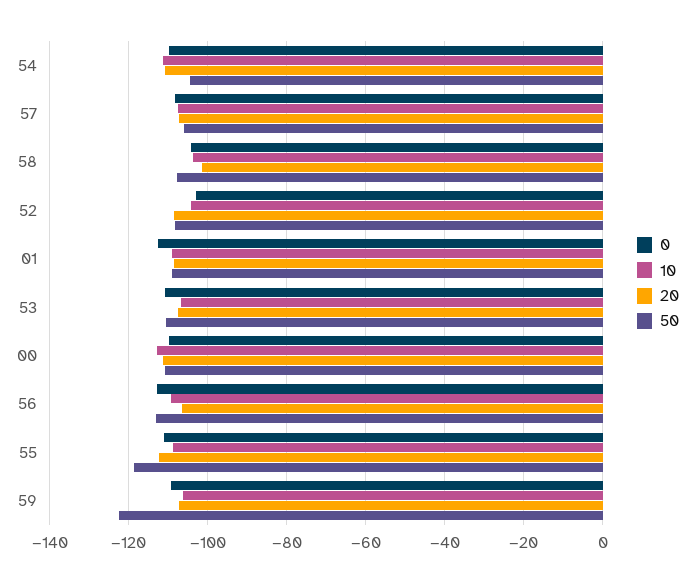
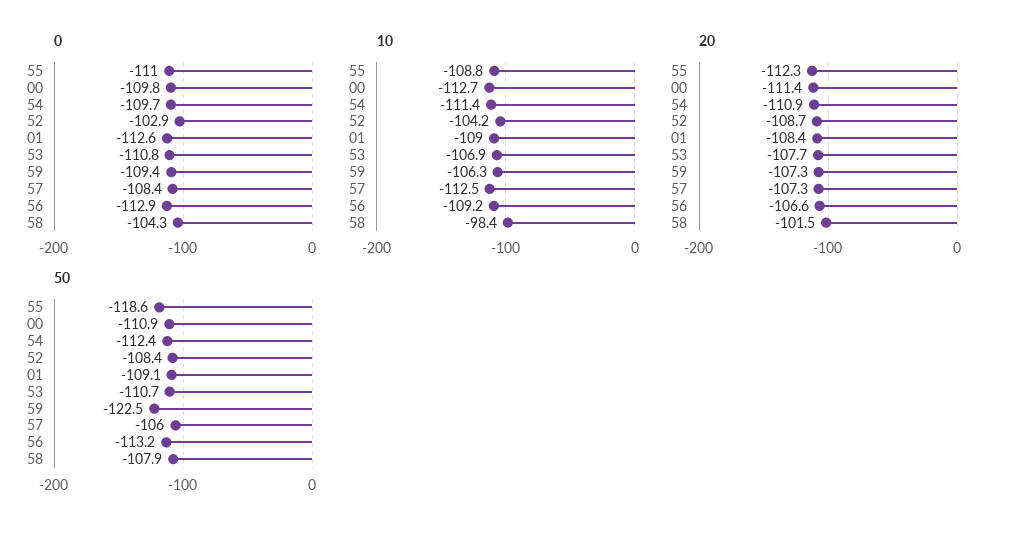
  {
    "0": {
      "54": -109.7,
      "57": -108.4,
      "58": -104.3,
      "52": -102.9,
      "01": -112.6,
      "53": -110.8,
      "00": -109.8,
      "56": -112.9,
      "55": -111,
      "59": -109.4
    },
    "10": {
      "54": -111.4,
-     "57": -108,
+     "57": -112.5,
-     "58": -104,
+     "58": -98.4,
      "52": -104.2,
      "01": -109,
      "53": -106.9,
      "00": -112.7,
      "56": -109.2,
      "55": -108.8,
      "59": -106.3
    },
    "20": {
      "54": -110.9,
      "57": -107.3,
      "58": -101.5,
      "52": -108.7,
      "01": -108.4,
      "53": -107.7,
      "00": -111.4,
      "56": -106.6,
      "55": -112.3,
      "59": -107.3
    },
    "50": {
-     "54": -104,
+     "54": -112.4,
      "57": -106,
      "58": -107.9,
      "52": -108.4,
      "01": -109.1,
      "53": -110.7,
      "00": -110.9,
      "56": -113.2,
      "55": -118.6,
      "59": -122.5
    }
  }

